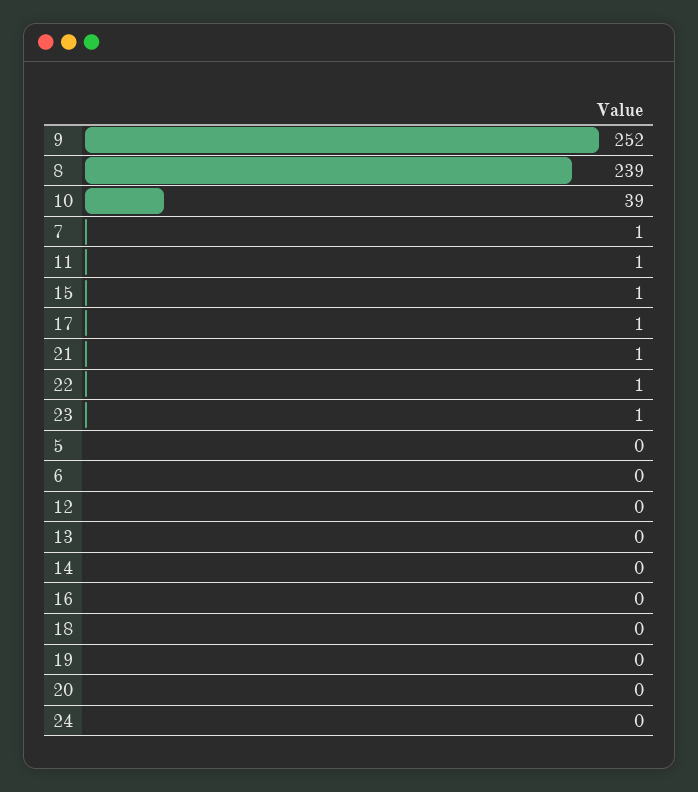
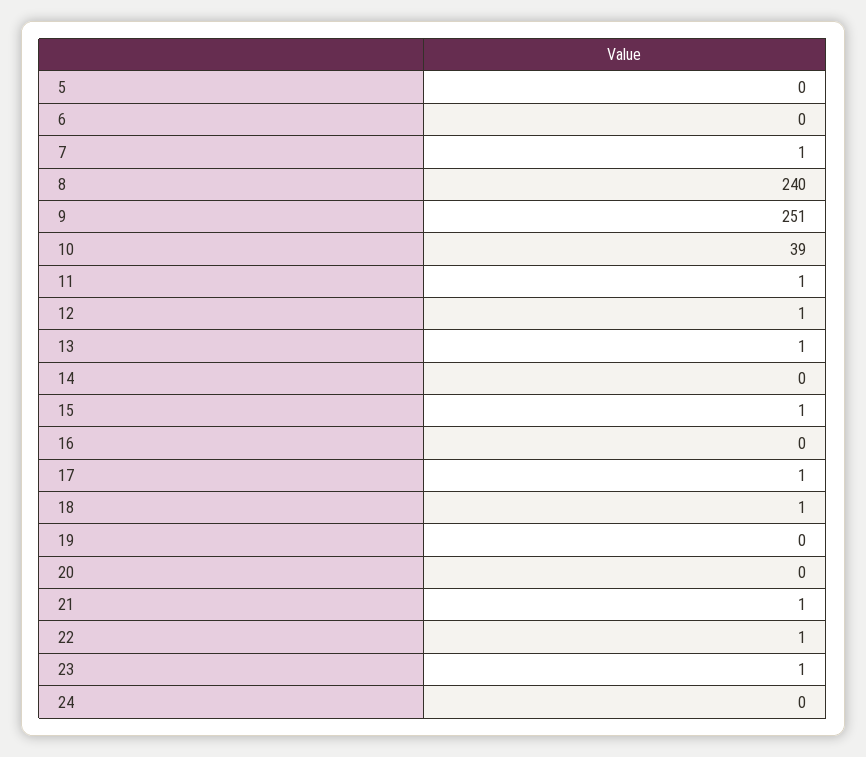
  {
-   "9": 252,
+   "9": 251,
-   "8": 239,
+   "8": 240,
    "10": 39,
    "7": 1,
    "11": 1,
    "15": 1,
    "17": 1,
    "21": 1,
    "22": 1,
    "23": 1,
    "5": 0,
    "6": 0,
-   "12": 0,
+   "12": 1,
-   "13": 0,
+   "13": 1,
    "14": 0,
    "16": 0,
-   "18": 0,
+   "18": 1,
    "19": 0,
    "20": 0,
    "24": 0
  }

